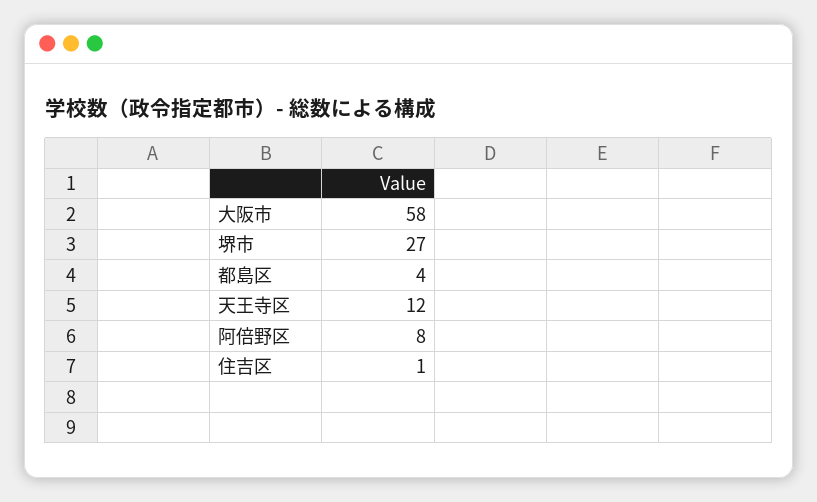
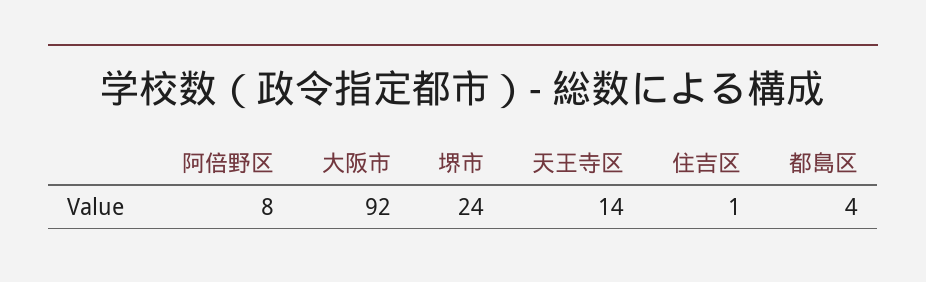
  {
-   "大阪市": 58,
+   "大阪市": 92,
-   "堺市": 27,
+   "堺市": 24,
    "都島区": 4,
-   "天王寺区": 12,
+   "天王寺区": 14,
    "阿倍野区": 8,
    "住吉区": 1
  }

